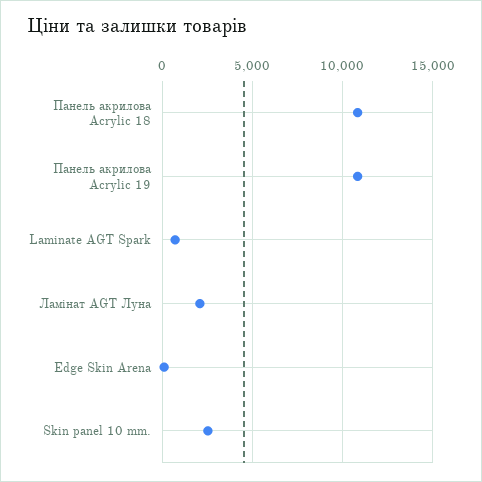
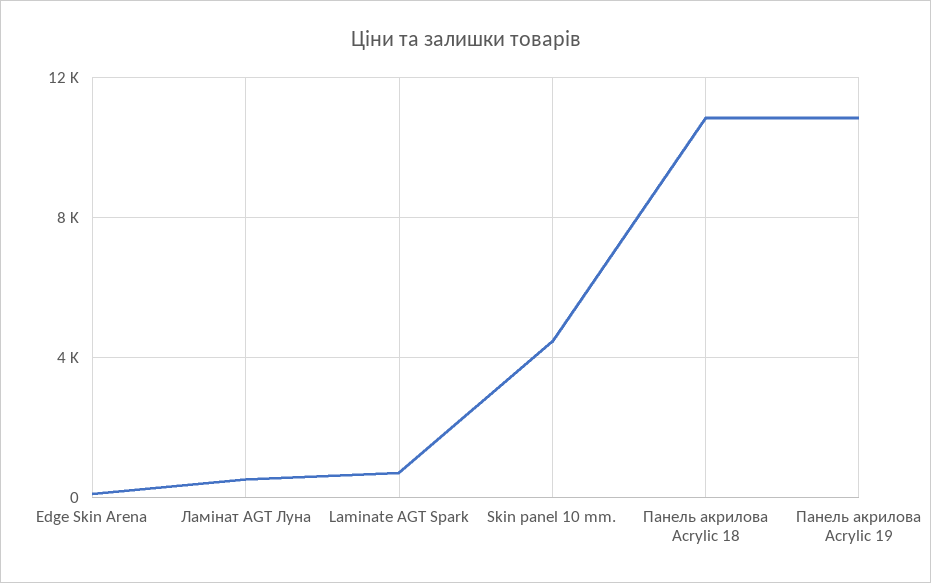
  {
    "Панель акрилова Acrylic 18": 11000,
    "Панель акрилова Acrylic 19": 11000,
    "Laminate AGT Spark": 500,
-   "Ламінат AGT Луна": 2000,
+   "Ламінат AGT Луна": 500,
    "Edge Skin Arena": 0,
-   "Skin panel 10 mm.": 2500
+   "Skin panel 10 mm.": 4500
  }

